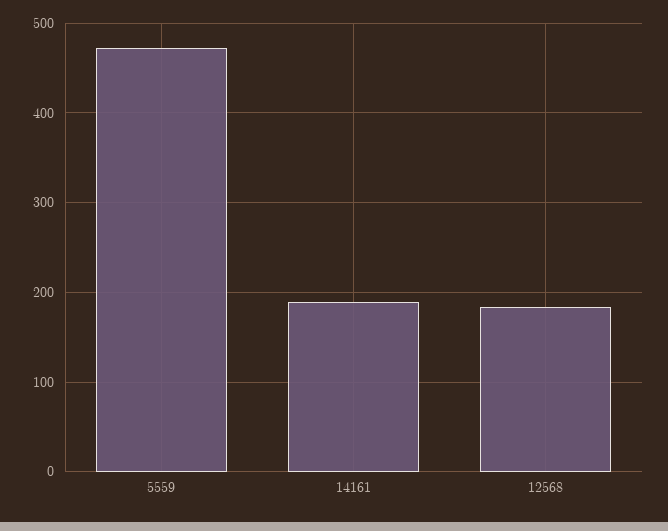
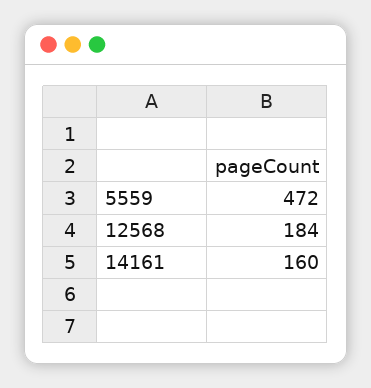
  {
    "5559": 472,
-   "14161": 190,
+   "14161": 160,
    "12568": 184
  }

